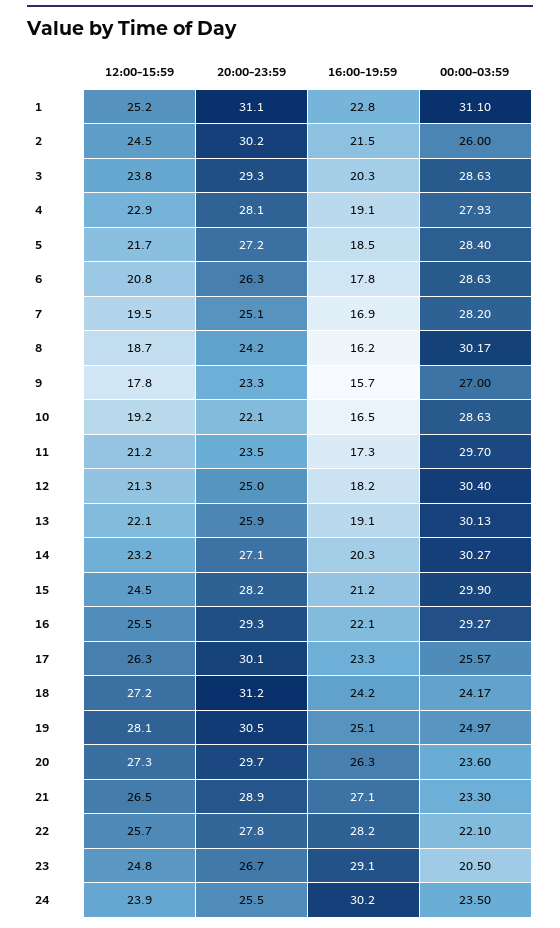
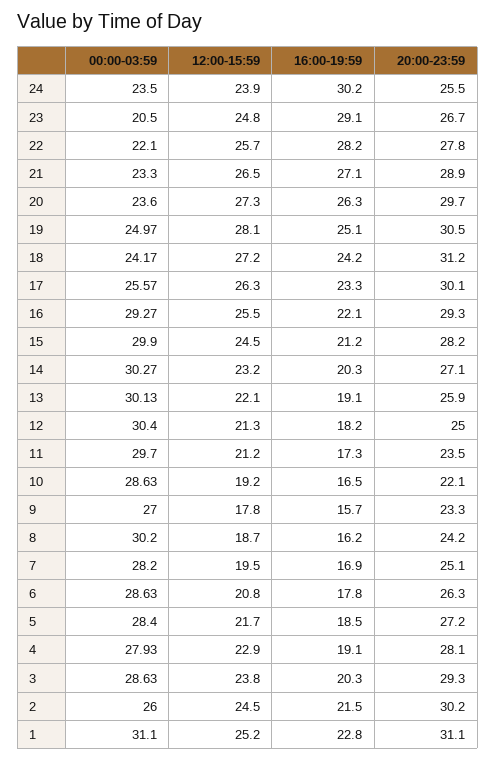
  {
    "12:00-15:59": {
      "1": 25.2,
      "2": 24.5,
      "3": 23.8,
      "4": 22.9,
      "5": 21.7,
      "6": 20.8,
      "7": 19.5,
      "8": 18.7,
      "9": 17.8,
      "10": 19.2,
      "11": 21.2,
      "12": 21.3,
      "13": 22.1,
      "14": 23.2,
      "15": 24.5,
      "16": 25.5,
      "17": 26.3,
      "18": 27.2,
      "19": 28.1,
      "20": 27.3,
      "21": 26.5,
      "22": 25.7,
      "23": 24.8,
      "24": 23.9
    },
    "20:00-23:59": {
      "1": 31.1,
      "2": 30.2,
      "3": 29.3,
      "4": 28.1,
      "5": 27.2,
      "6": 26.3,
      "7": 25.1,
      "8": 24.2,
      "9": 23.3,
      "10": 22.1,
      "11": 23.5,
      "12": 25,
      "13": 25.9,
      "14": 27.1,
      "15": 28.2,
      "16": 29.3,
      "17": 30.1,
      "18": 31.2,
      "19": 30.5,
      "20": 29.7,
      "21": 28.9,
      "22": 27.8,
      "23": 26.7,
      "24": 25.5
    },
    "16:00-19:59": {
      "1": 22.8,
      "2": 21.5,
      "3": 20.3,
      "4": 19.1,
      "5": 18.5,
      "6": 17.8,
      "7": 16.9,
      "8": 16.2,
      "9": 15.7,
      "10": 16.5,
      "11": 17.3,
      "12": 18.2,
      "13": 19.1,
      "14": 20.3,
      "15": 21.2,
      "16": 22.1,
      "17": 23.3,
      "18": 24.2,
      "19": 25.1,
      "20": 26.3,
      "21": 27.1,
      "22": 28.2,
      "23": 29.1,
      "24": 30.2
    },
    "00:00-03:59": {
      "1": 31.1,
      "2": 26,
      "3": 28.63,
      "4": 27.93,
      "5": 28.4,
      "6": 28.63,
      "7": 28.2,
-     "8": 30.17,
+     "8": 30.2,
      "9": 27,
      "10": 28.63,
      "11": 29.7,
      "12": 30.4,
      "13": 30.13,
      "14": 30.27,
      "15": 29.9,
      "16": 29.27,
      "17": 25.57,
      "18": 24.17,
      "19": 24.97,
      "20": 23.6,
      "21": 23.3,
      "22": 22.1,
      "23": 20.5,
      "24": 23.5
    }
  }

